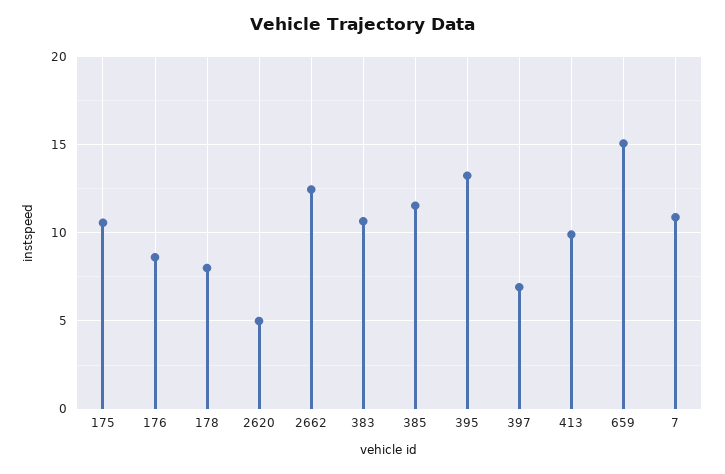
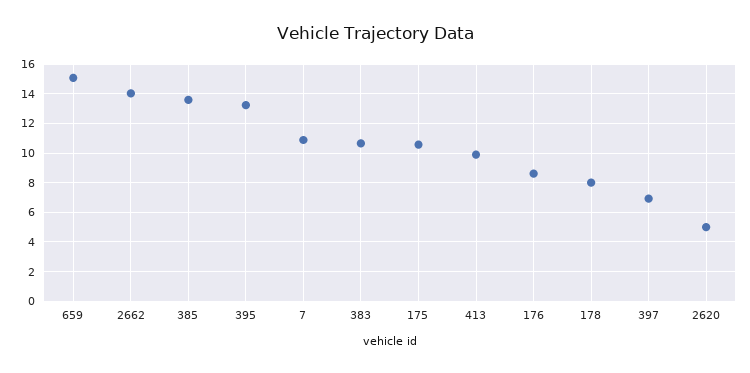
  {
    "175": 10.5,
    "176": 8.5,
    "178": 8,
    "2620": 5,
-   "2662": 12.5,
+   "2662": 14,
    "383": 10.5,
-   "385": 11.5,
+   "385": 13.5,
    "395": 13,
    "397": 7,
    "413": 10,
    "659": 15,
    "7": 11
  }

